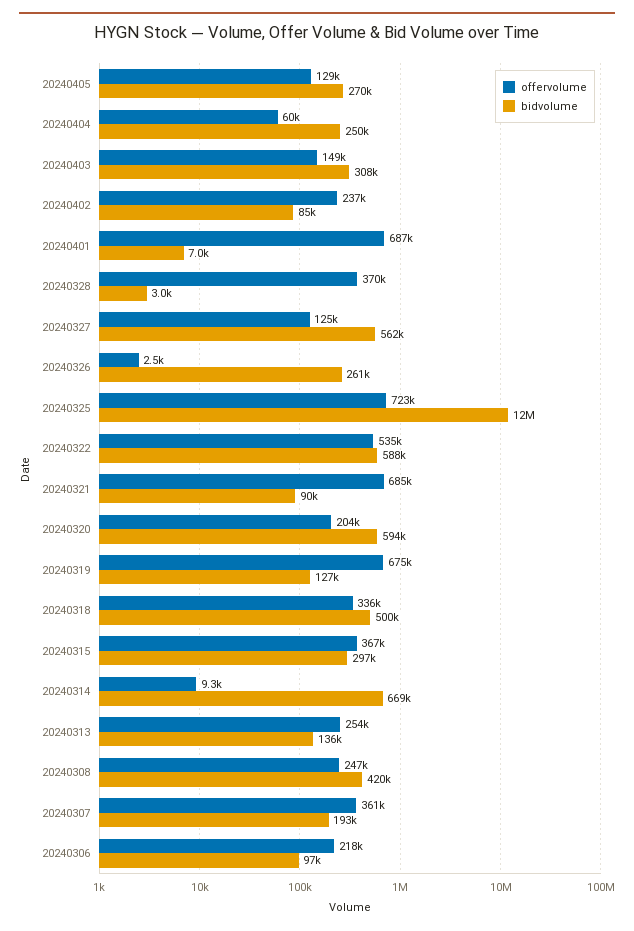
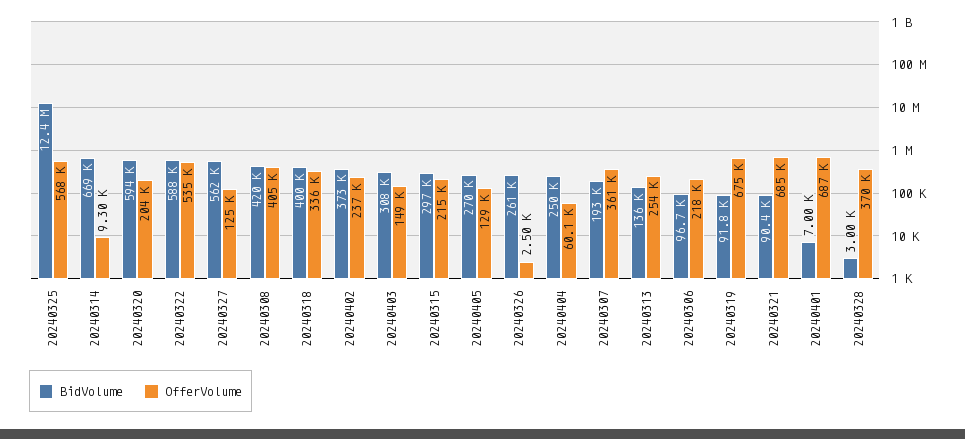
  {
    "offervolume": {
      "20240405": 129000,
      "20240404": 60100,
      "20240403": 149000,
      "20240402": 237000,
      "20240401": 687000,
      "20240328": 370000,
      "20240327": 125000,
      "20240326": 2500,
-     "20240325": 723000,
+     "20240325": 568000,
      "20240322": 535000,
      "20240321": 685000,
      "20240320": 204000,
      "20240319": 675000,
      "20240318": 336000,
-     "20240315": 367000,
+     "20240315": 215000,
      "20240314": 9300,
      "20240313": 254000,
-     "20240308": 247000,
+     "20240308": 405000,
      "20240307": 361000,
      "20240306": 218000
    },
    "bidvolume": {
      "20240405": 270000,
      "20240404": 250000,
      "20240403": 308000,
-     "20240402": 85000,
+     "20240402": 373000,
      "20240401": 7000,
      "20240328": 3000,
      "20240327": 562000,
      "20240326": 261000,
      "20240325": 12400000,
      "20240322": 588000,
      "20240321": 90400,
      "20240320": 594000,
-     "20240319": 127000,
+     "20240319": 91800,
-     "20240318": 500000,
+     "20240318": 400000,
      "20240315": 297000,
      "20240314": 669000,
      "20240313": 136000,
      "20240308": 420000,
      "20240307": 193000,
      "20240306": 96700
    }
  }

